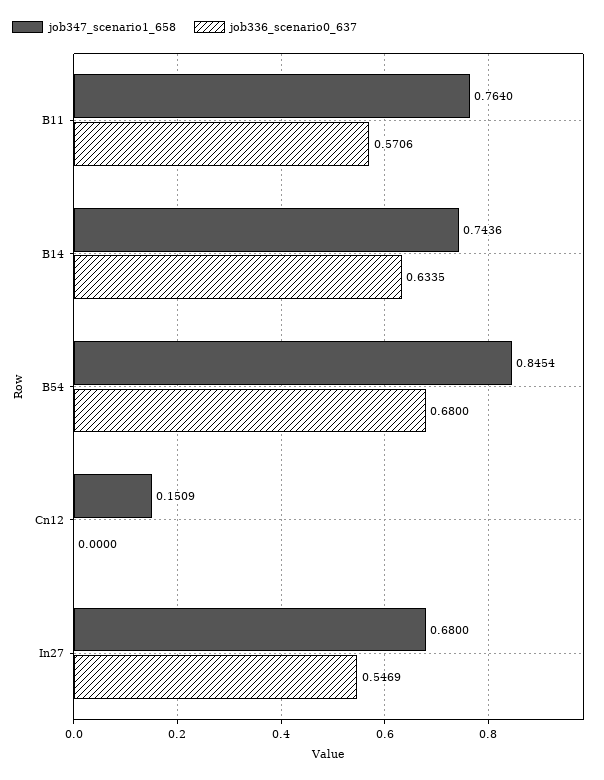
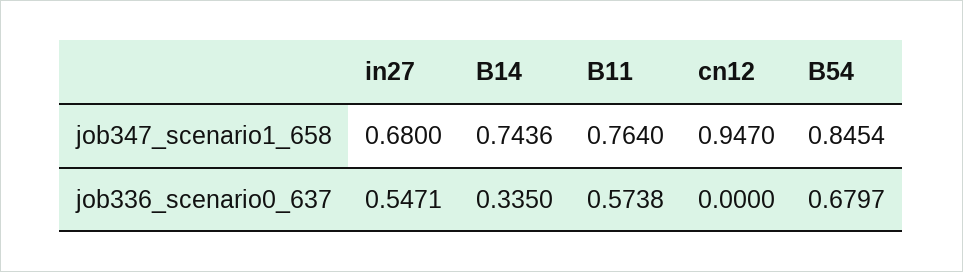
  {
    "job347_scenario1_658": {
      "B11": 0.764,
      "B14": 0.7436,
      "B54": 0.8454,
-     "Cn12": 0.1509,
+     "Cn12": 0.947,
      "In27": 0.68
    },
    "job336_scenario0_637": {
-     "B11": 0.5706,
+     "B11": 0.5738,
-     "B14": 0.6335,
+     "B14": 0.335,
-     "B54": 0.68,
+     "B54": 0.6797,
      "Cn12": 0,
-     "In27": 0.5469
+     "In27": 0.5471
    }
  }

